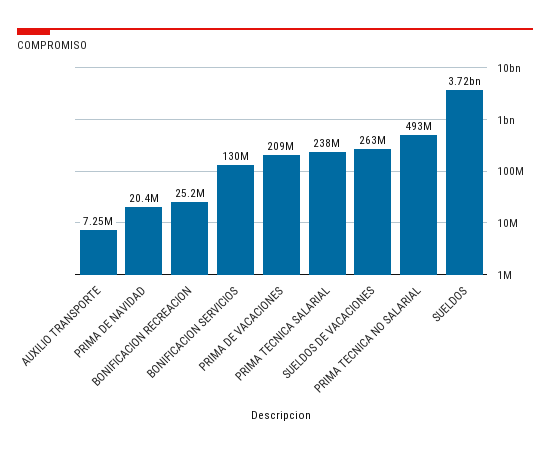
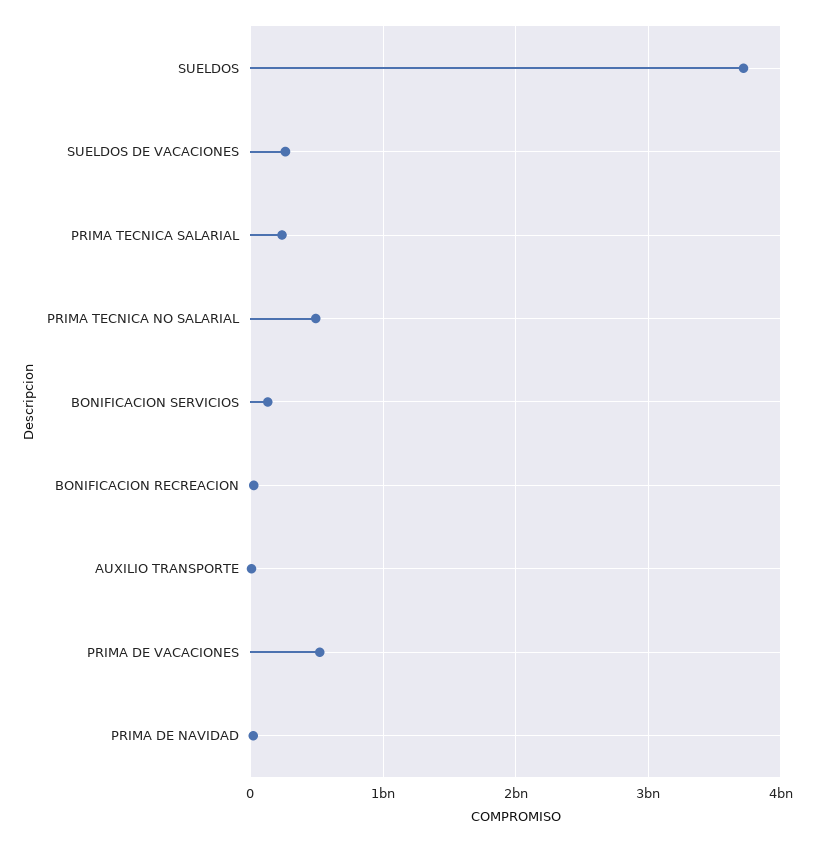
  {
    "AUXILIO TRANSPORTE": 7250000,
    "PRIMA DE NAVIDAD": 20400000,
    "BONIFICACION RECREACION": 25200000,
    "BONIFICACION SERVICIOS": 130000000,
-   "PRIMA DE VACACIONES": 209000000,
+   "PRIMA DE VACACIONES": 500000000,
    "PRIMA TECNICA SALARIAL": 238000000,
    "SUELDOS DE VACACIONES": 263000000,
    "PRIMA TECNICA NO SALARIAL": 493000000,
    "SUELDOS": 3720000000
  }

